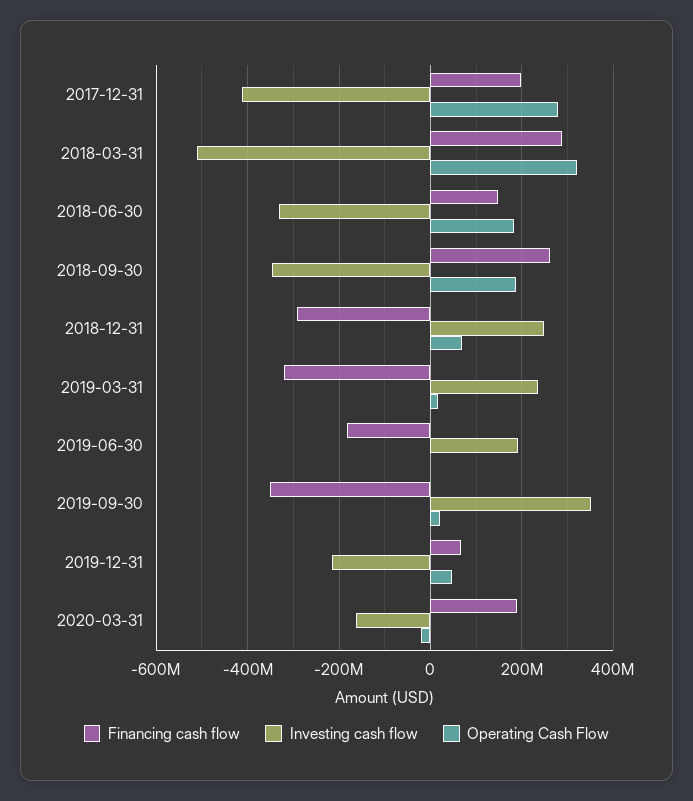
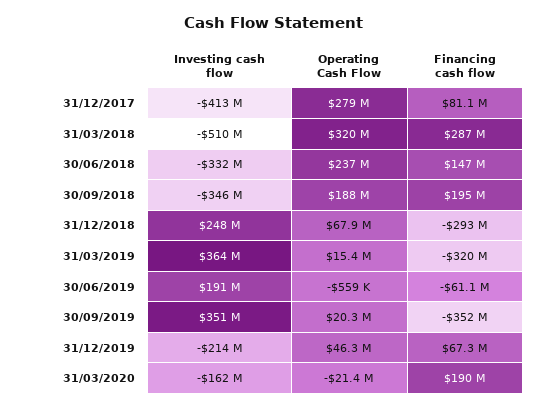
  {
    "Financing cash flow": {
-     "2017-12-31": 200000000,
+     "2017-12-31": 81100000,
      "2018-03-31": 287000000,
      "2018-06-30": 147000000,
-     "2018-09-30": 260000000,
+     "2018-09-30": 195000000,
      "2018-12-31": -293000000,
      "2019-03-31": -320000000,
-     "2019-06-30": -180000000,
+     "2019-06-30": -61100000,
      "2019-09-30": -352000000,
      "2019-12-31": 67300000,
      "2020-03-31": 190000000
    },
    "Investing cash flow": {
      "2017-12-31": -413000000,
      "2018-03-31": -510000000,
      "2018-06-30": -332000000,
      "2018-09-30": -346000000,
      "2018-12-31": 248000000,
-     "2019-03-31": 240000000,
+     "2019-03-31": 364000000,
      "2019-06-30": 191000000,
      "2019-09-30": 351000000,
      "2019-12-31": -214000000,
      "2020-03-31": -162000000
    },
    "Operating Cash Flow": {
      "2017-12-31": 279000000,
      "2018-03-31": 320000000,
-     "2018-06-30": 180000000,
+     "2018-06-30": 237000000,
      "2018-09-30": 188000000,
      "2018-12-31": 67900000,
      "2019-03-31": 15400000,
      "2019-06-30": -559000,
      "2019-09-30": 20300000,
      "2019-12-31": 46300000,
      "2020-03-31": -21400000
    }
  }

